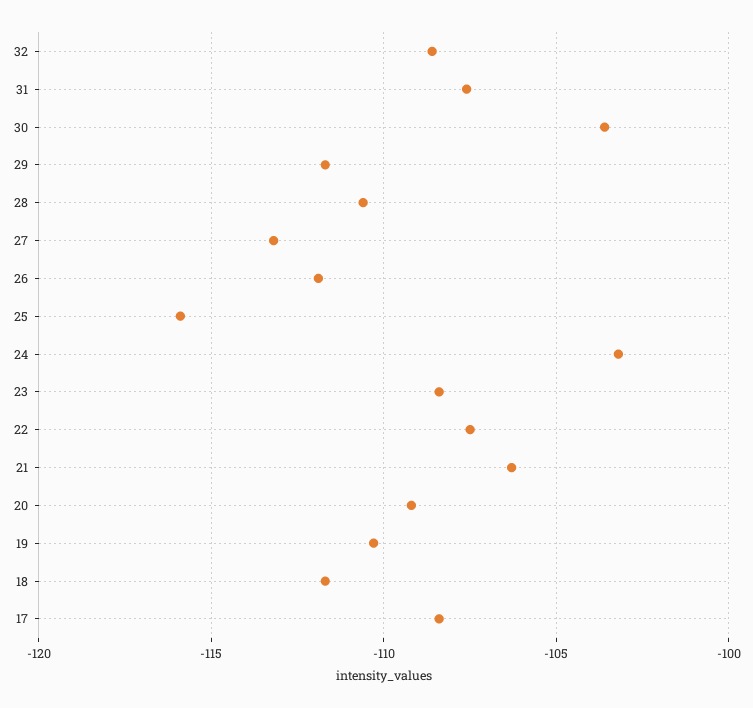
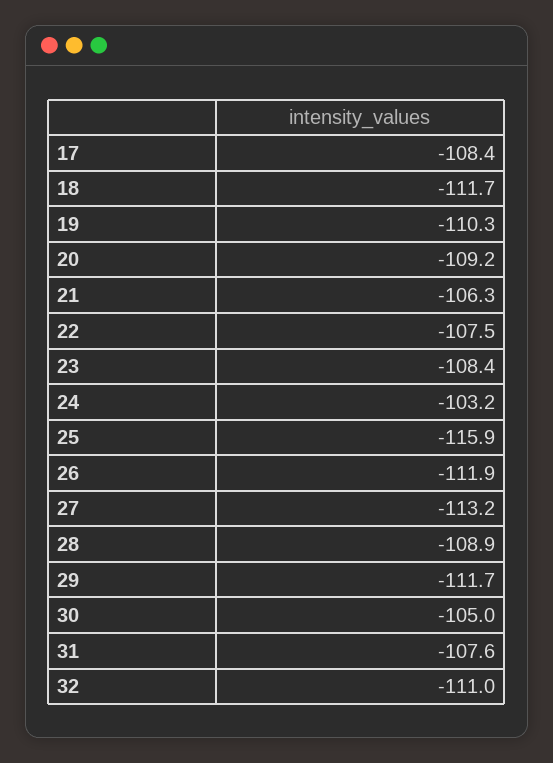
  {
-   "32": -108.5,
+   "32": -111,
    "31": -107.6,
-   "30": -103.5,
+   "30": -105,
    "29": -111.7,
-   "28": -110.5,
+   "28": -108.9,
    "27": -113.2,
    "26": -111.9,
    "25": -115.9,
    "24": -103.2,
    "23": -108.4,
    "22": -107.5,
    "21": -106.3,
    "20": -109.2,
    "19": -110.3,
    "18": -111.7,
    "17": -108.4
  }

